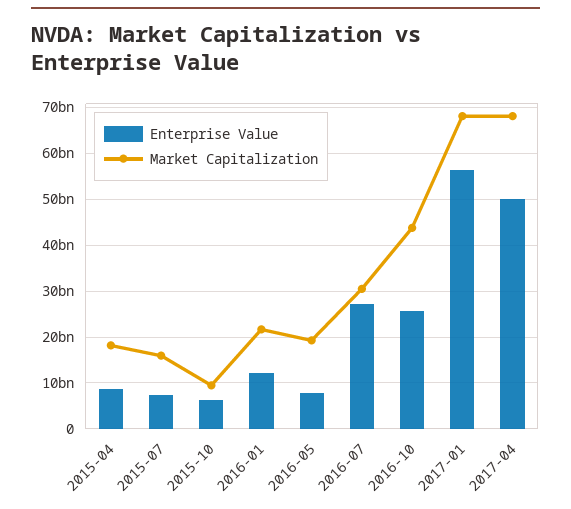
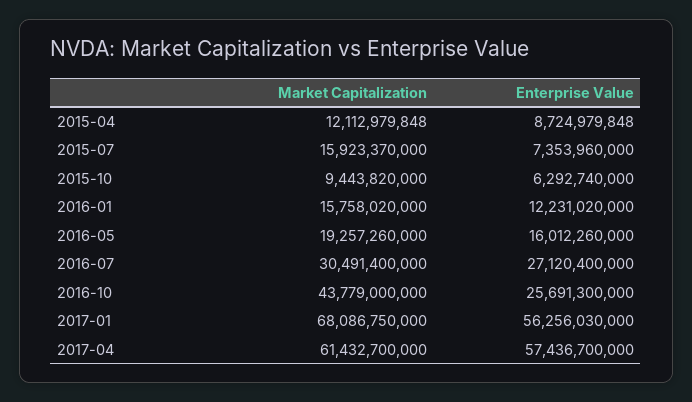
  {
    "Enterprise Value": {
      "2015-04": 8724979848,
      "2015-07": 7353960000,
      "2015-10": 6292740000,
      "2016-01": 12231020000,
-     "2016-05": 8000000000,
+     "2016-05": 16012260000,
      "2016-07": 27120400000,
      "2016-10": 25691300000,
      "2017-01": 56256030000,
-     "2017-04": 50000000000
+     "2017-04": 57436700000
    },
    "Market Capitalization": {
-     "2015-04": 18000000000,
+     "2015-04": 12112979848,
      "2015-07": 15923370000,
      "2015-10": 9443820000,
-     "2016-01": 22000000000,
+     "2016-01": 15758020000,
      "2016-05": 19257260000,
      "2016-07": 30491400000,
      "2016-10": 43779000000,
      "2017-01": 68086750000,
-     "2017-04": 68000000000
+     "2017-04": 61432700000
    }
  }

